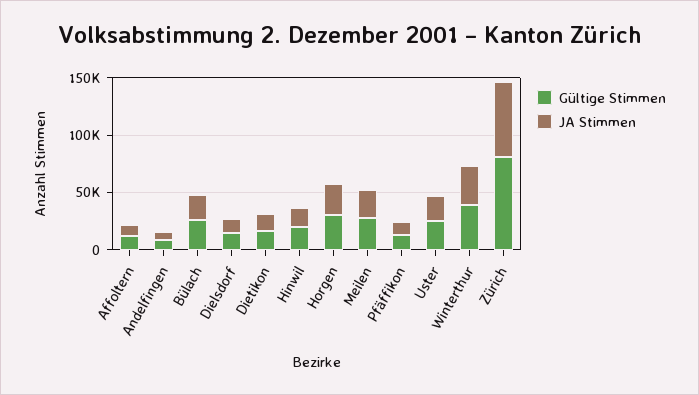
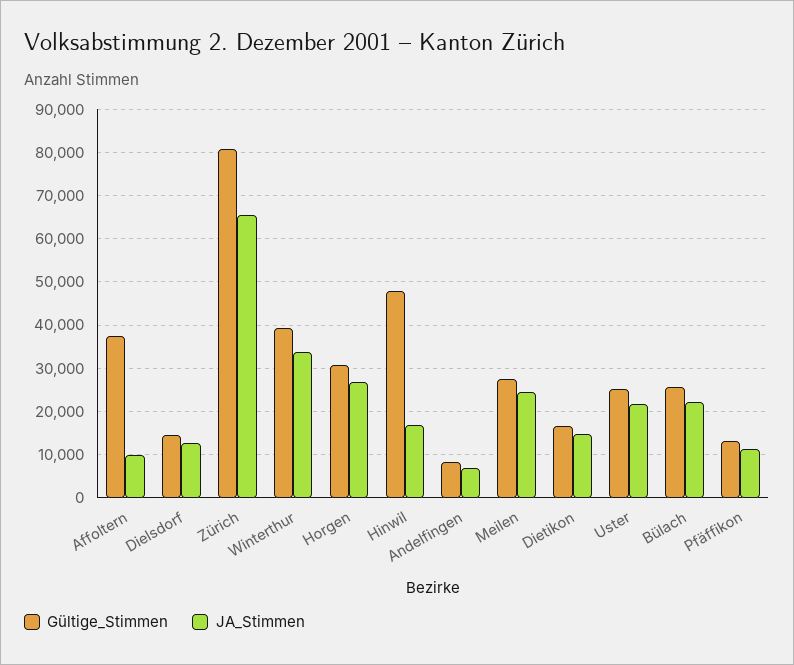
  {
    "Gültige Stimmen": {
-     "Affoltern": 10000,
+     "Affoltern": 38000,
      "Andelfingen": 8000,
      "Bülach": 26000,
      "Dielsdorf": 14000,
      "Dietikon": 16000,
-     "Hinwil": 20000,
+     "Hinwil": 48000,
      "Horgen": 30000,
      "Meilen": 28000,
      "Pfäffikon": 14000,
      "Uster": 26000,
      "Winterthur": 40000,
      "Zürich": 80000
    },
    "JA Stimmen": {
      "Affoltern": 10000,
      "Andelfingen": 6000,
      "Bülach": 22000,
      "Dielsdorf": 12000,
      "Dietikon": 14000,
      "Hinwil": 16000,
      "Horgen": 26000,
      "Meilen": 24000,
      "Pfäffikon": 12000,
      "Uster": 22000,
      "Winterthur": 34000,
      "Zürich": 66000
    }
  }

